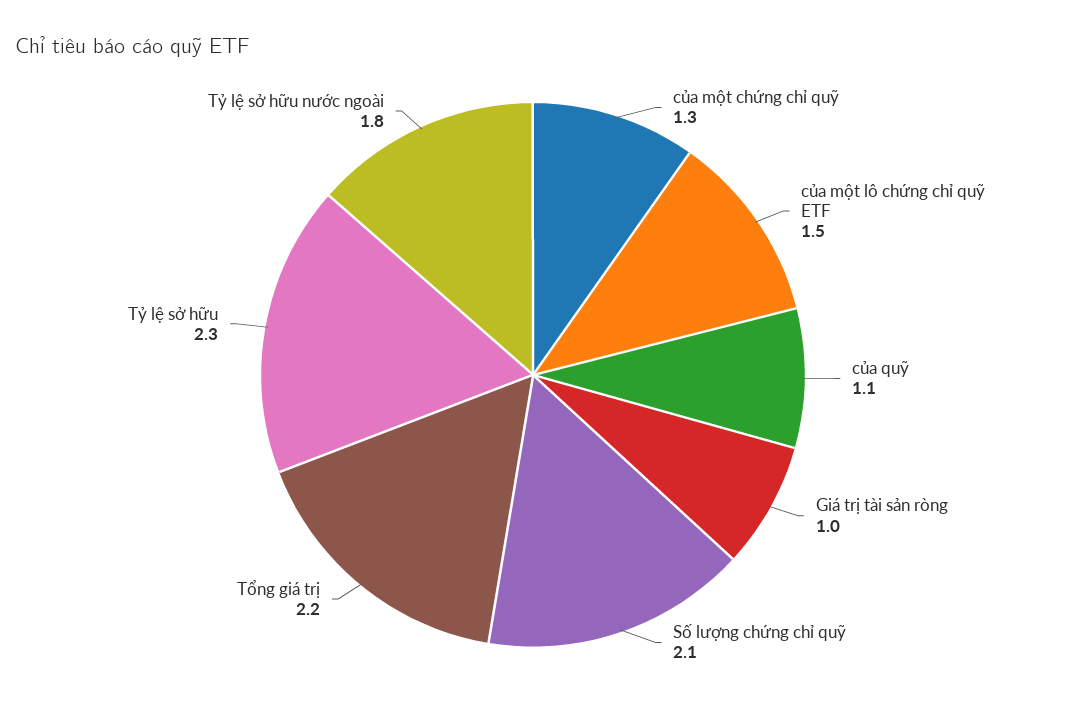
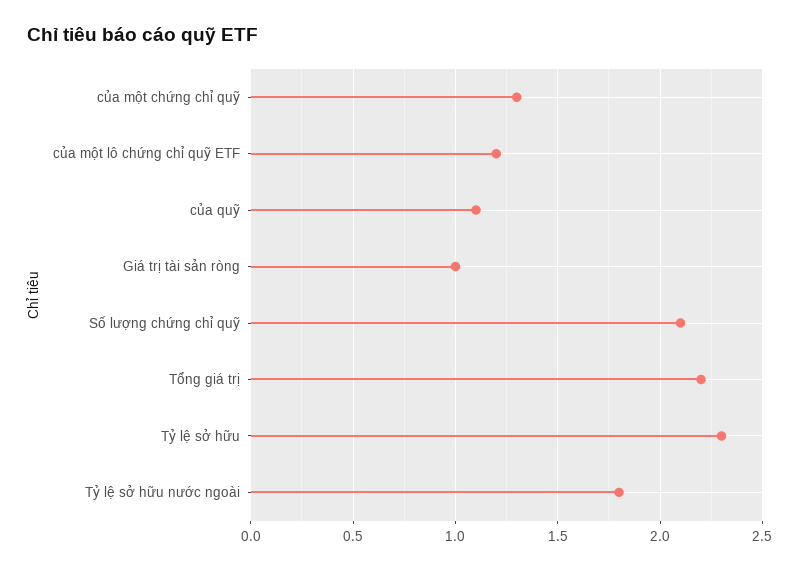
  {
    "của một chứng chỉ quỹ": 1.3,
-   "của một lô chứng chỉ quỹ ETF": 1.5,
+   "của một lô chứng chỉ quỹ ETF": 1.2,
    "của quỹ": 1.1,
    "Giá trị tài sản ròng": 1,
    "Số lượng chứng chỉ quỹ": 2.1,
    "Tổng giá trị": 2.2,
    "Tỷ lệ sở hữu": 2.3,
    "Tỷ lệ sở hữu nước ngoài": 1.8
  }

